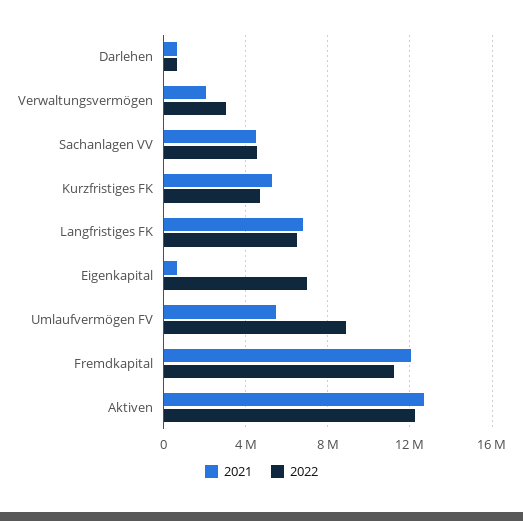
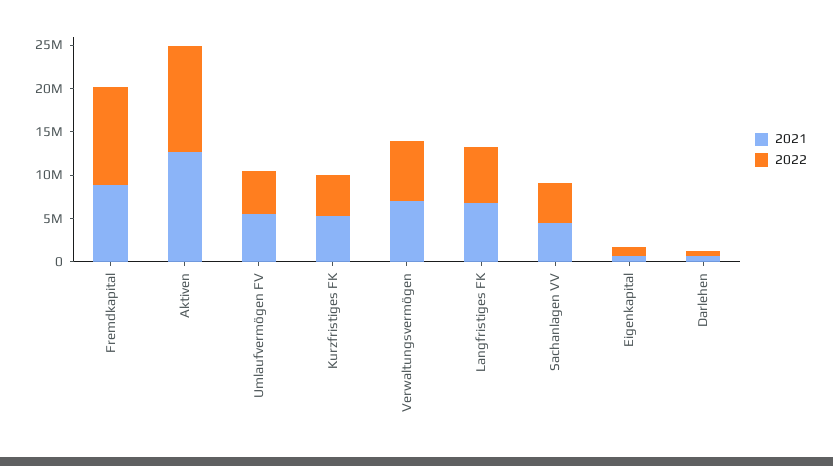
  {
    "2021": {
      "Darlehen": 500000,
-     "Verwaltungsvermögen": 2000000,
+     "Verwaltungsvermögen": 7000000,
      "Sachanlagen VV": 4500000,
      "Kurzfristiges FK": 5500000,
      "Langfristiges FK": 7000000,
      "Eigenkapital": 500000,
      "Umlaufvermögen FV": 5500000,
-     "Fremdkapital": 12000000,
+     "Fremdkapital": 9000000,
      "Aktiven": 12500000
    },
    "2022": {
      "Darlehen": 500000,
-     "Verwaltungsvermögen": 3000000,
+     "Verwaltungsvermögen": 7000000,
      "Sachanlagen VV": 4500000,
      "Kurzfristiges FK": 4500000,
      "Langfristiges FK": 6500000,
-     "Eigenkapital": 7000000,
+     "Eigenkapital": 1000000,
-     "Umlaufvermögen FV": 9000000,
+     "Umlaufvermögen FV": 5000000,
      "Fremdkapital": 11000000,
      "Aktiven": 12000000
    }
  }

